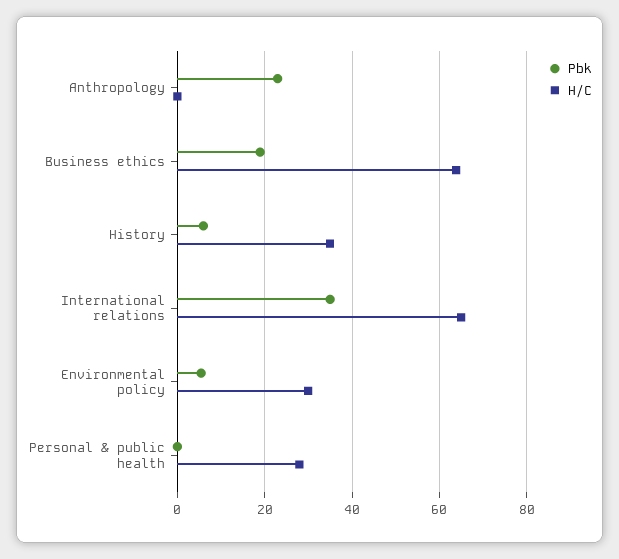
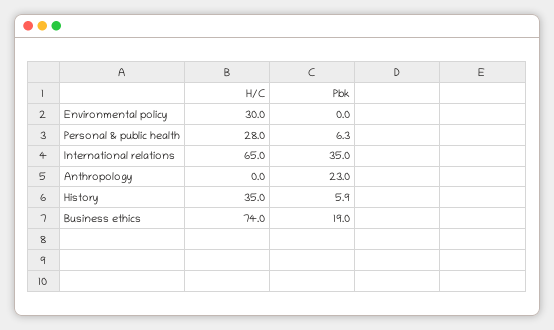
  {
    "Pbk": {
      "Anthropology": 23,
      "Business ethics": 19,
      "History": 5.9,
      "International relations": 35,
-     "Environmental policy": 6,
+     "Environmental policy": 0,
-     "Personal & public health": 0
+     "Personal & public health": 6.3
    },
    "H/C": {
      "Anthropology": 0,
-     "Business ethics": 64,
+     "Business ethics": 74,
      "History": 35,
      "International relations": 65,
      "Environmental policy": 30,
      "Personal & public health": 28
    }
  }

